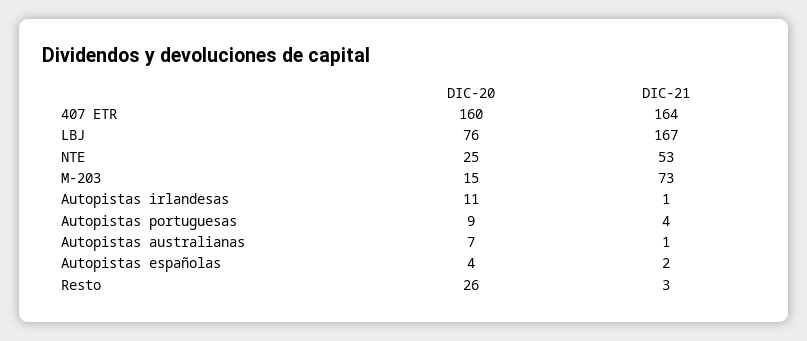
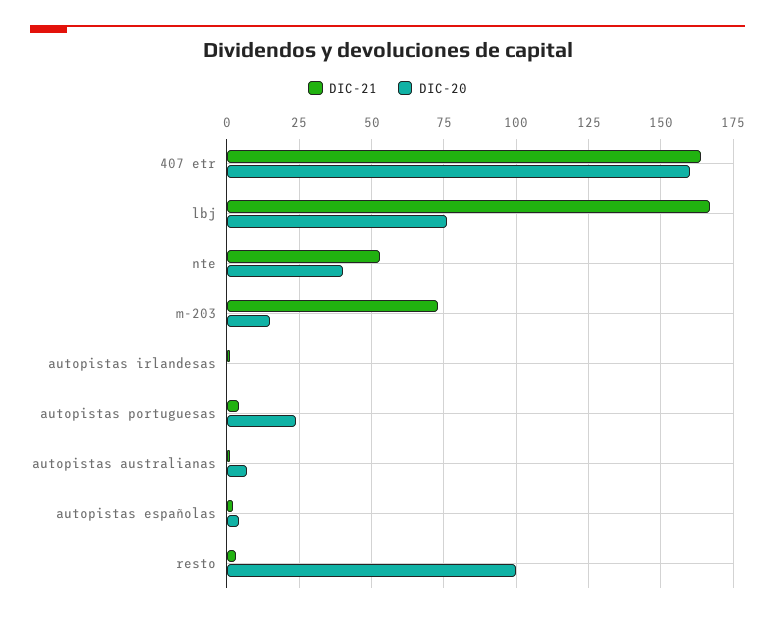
  {
    "DIC-20": {
      "407 ETR": 160,
      "LBJ": 76,
-     "NTE": 25,
+     "NTE": 40,
      "M-203": 15,
-     "Autopistas irlandesas": 11,
+     "Autopistas irlandesas": 0,
-     "Autopistas portuguesas": 9,
+     "Autopistas portuguesas": 25,
      "Autopistas australianas": 7,
      "Autopistas españolas": 4,
-     "Resto": 26
+     "Resto": 100
    },
    "DIC-21": {
      "407 ETR": 164,
      "LBJ": 167,
      "NTE": 53,
      "M-203": 73,
      "Autopistas irlandesas": 1,
      "Autopistas portuguesas": 4,
      "Autopistas australianas": 1,
      "Autopistas españolas": 2,
      "Resto": 3
    }
  }

